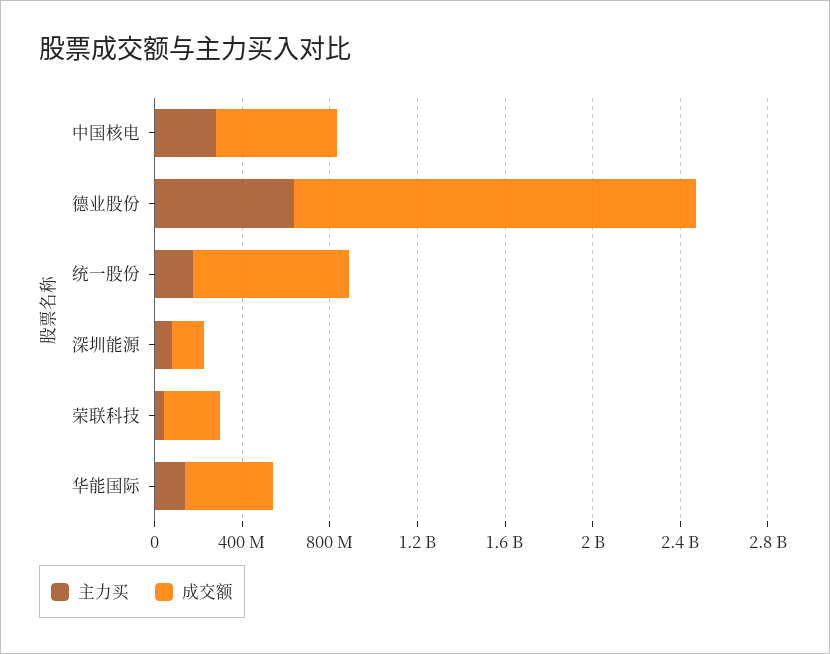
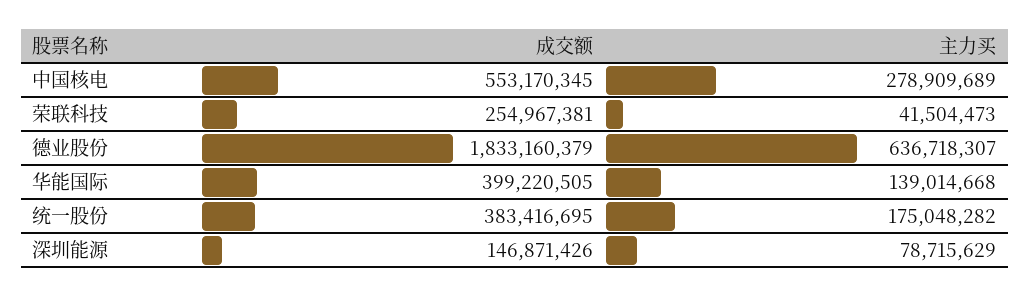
  {
    "主力买": {
      "中国核电": 278909689,
      "德业股份": 636718307,
      "统一股份": 175048282,
      "深圳能源": 78715629,
      "荣联科技": 41504473,
      "华能国际": 139014668
    },
    "成交额": {
      "中国核电": 553170345,
      "德业股份": 1833160379,
-     "统一股份": 700000000,
+     "统一股份": 383416695,
      "深圳能源": 146871426,
      "荣联科技": 254967381,
      "华能国际": 399220505
    }
  }

